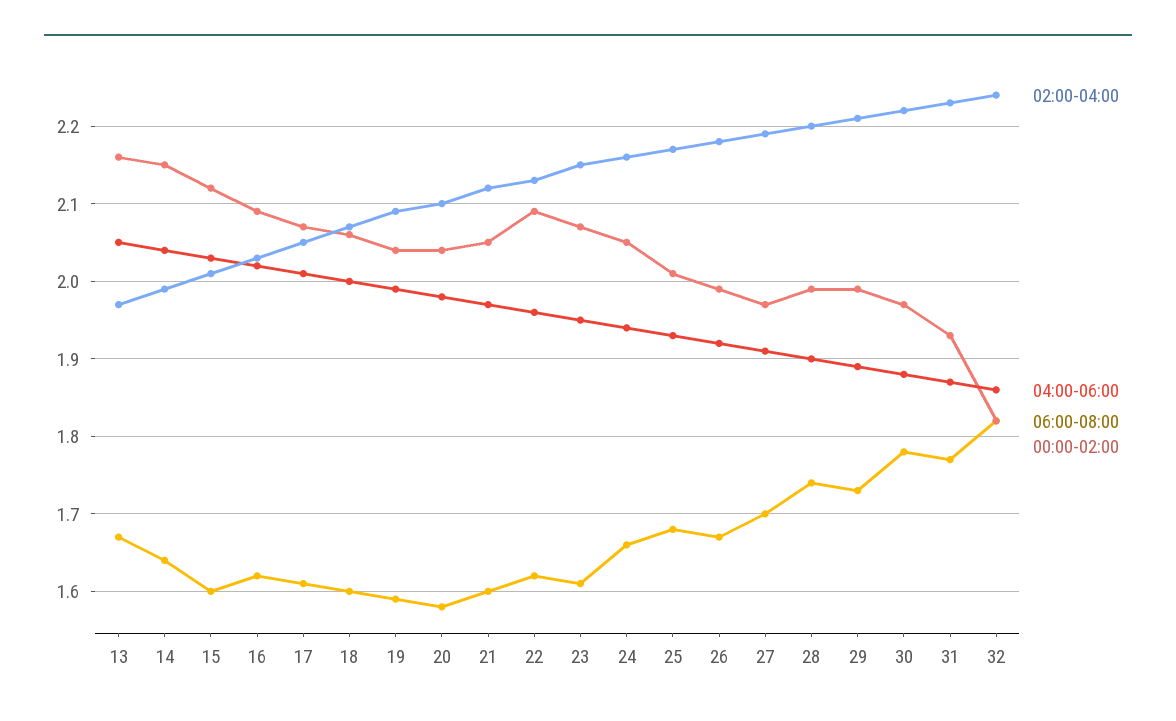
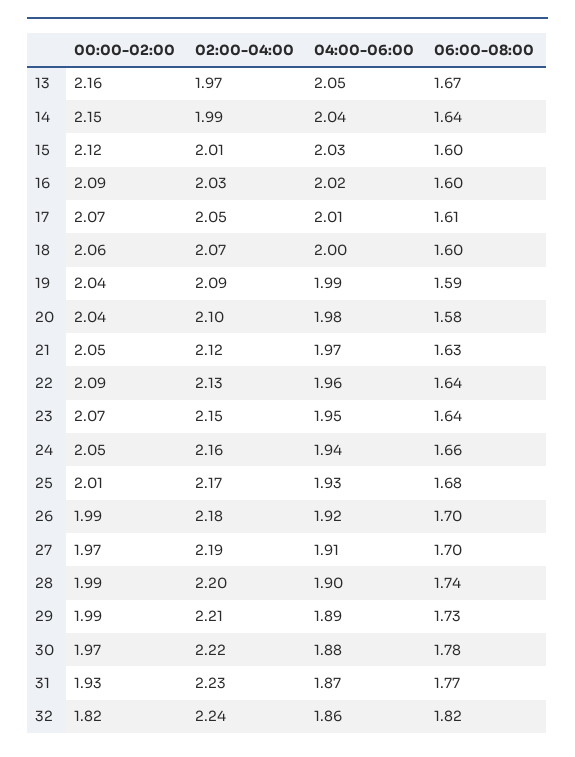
  {
    "02:00-04:00": {
      "13": 1.97,
      "14": 1.99,
      "15": 2.01,
      "16": 2.03,
      "17": 2.05,
      "18": 2.07,
      "19": 2.09,
      "20": 2.1,
      "21": 2.12,
      "22": 2.13,
      "23": 2.15,
      "24": 2.16,
      "25": 2.17,
      "26": 2.18,
      "27": 2.19,
      "28": 2.2,
      "29": 2.21,
      "30": 2.22,
      "31": 2.23,
      "32": 2.24
    },
    "04:00-06:00": {
      "13": 2.05,
      "14": 2.04,
      "15": 2.03,
      "16": 2.02,
      "17": 2.01,
      "18": 2,
      "19": 1.99,
      "20": 1.98,
      "21": 1.97,
      "22": 1.96,
      "23": 1.95,
      "24": 1.94,
      "25": 1.93,
      "26": 1.92,
      "27": 1.91,
      "28": 1.9,
      "29": 1.89,
      "30": 1.88,
      "31": 1.87,
      "32": 1.86
    },
    "06:00-08:00": {
      "13": 1.67,
      "14": 1.64,
      "15": 1.6,
-     "16": 1.62,
+     "16": 1.6,
      "17": 1.61,
      "18": 1.6,
      "19": 1.59,
      "20": 1.58,
-     "21": 1.6,
+     "21": 1.63,
-     "22": 1.62,
+     "22": 1.64,
-     "23": 1.61,
+     "23": 1.64,
      "24": 1.66,
      "25": 1.68,
-     "26": 1.67,
+     "26": 1.7,
      "27": 1.7,
      "28": 1.74,
      "29": 1.73,
      "30": 1.78,
      "31": 1.77,
      "32": 1.82
    },
    "00:00-02:00": {
      "13": 2.16,
      "14": 2.15,
      "15": 2.12,
      "16": 2.09,
      "17": 2.07,
      "18": 2.06,
      "19": 2.04,
      "20": 2.04,
      "21": 2.05,
      "22": 2.09,
      "23": 2.07,
      "24": 2.05,
      "25": 2.01,
      "26": 1.99,
      "27": 1.97,
      "28": 1.99,
      "29": 1.99,
      "30": 1.97,
      "31": 1.93,
      "32": 1.82
    }
  }

